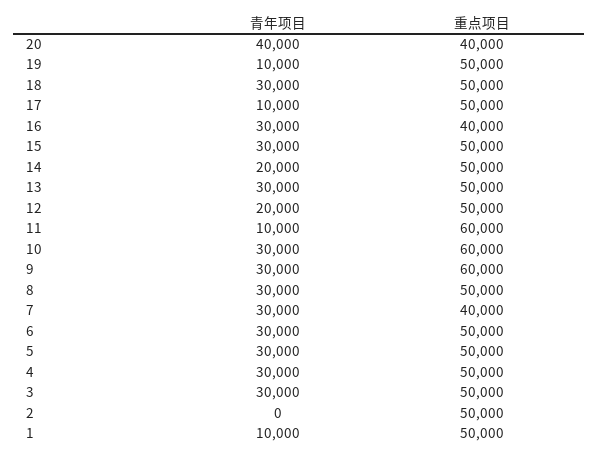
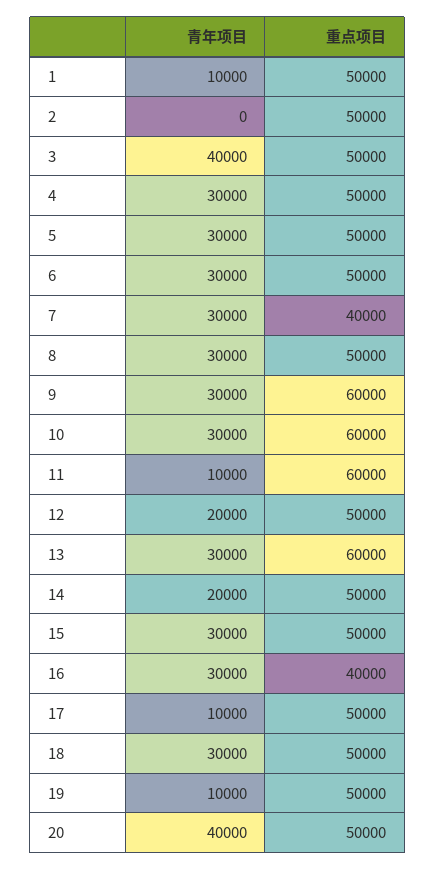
  {
    "青年项目": {
      "20": 40000,
      "19": 10000,
      "18": 30000,
      "17": 10000,
      "16": 30000,
      "15": 30000,
      "14": 20000,
      "13": 30000,
      "12": 20000,
      "11": 10000,
      "10": 30000,
      "9": 30000,
      "8": 30000,
      "7": 30000,
      "6": 30000,
      "5": 30000,
      "4": 30000,
-     "3": 30000,
+     "3": 40000,
      "2": 0,
      "1": 10000
    },
    "重点项目": {
-     "20": 40000,
+     "20": 50000,
      "19": 50000,
      "18": 50000,
      "17": 50000,
      "16": 40000,
      "15": 50000,
      "14": 50000,
-     "13": 50000,
+     "13": 60000,
      "12": 50000,
      "11": 60000,
      "10": 60000,
      "9": 60000,
      "8": 50000,
      "7": 40000,
      "6": 50000,
      "5": 50000,
      "4": 50000,
      "3": 50000,
      "2": 50000,
      "1": 50000
    }
  }

